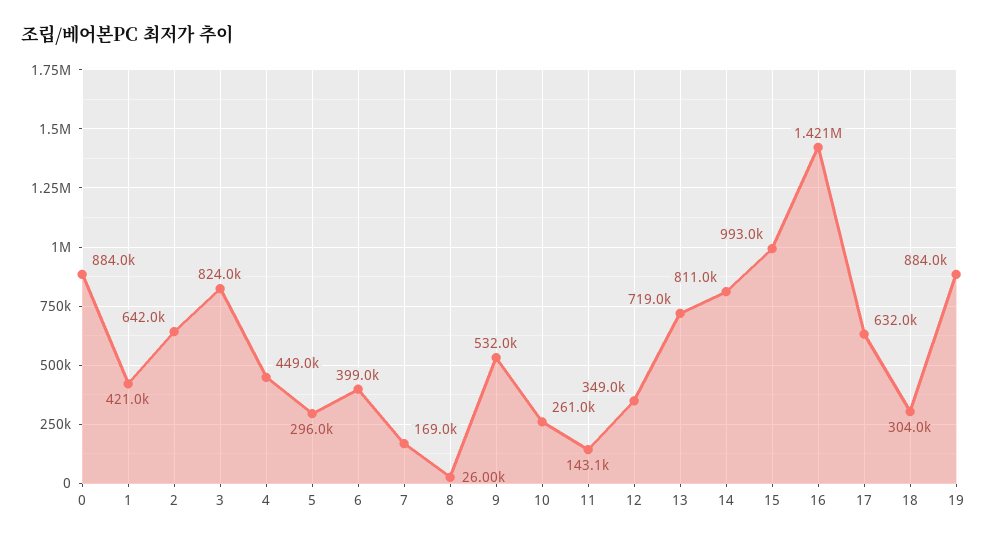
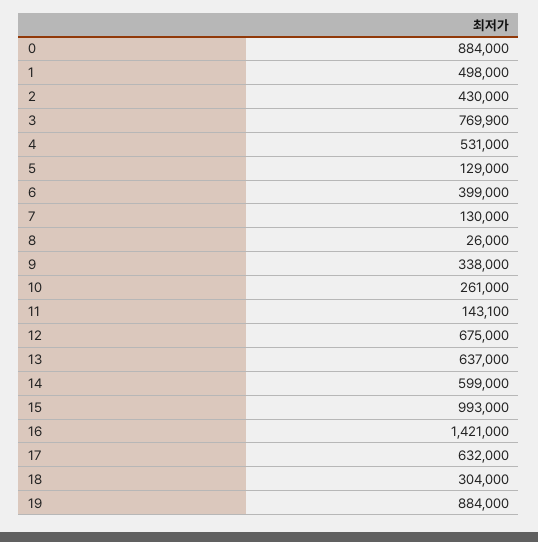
  {
    "0": 884000,
-   "1": 421000,
+   "1": 498000,
-   "2": 642000,
+   "2": 430000,
-   "3": 824000,
+   "3": 769900,
-   "4": 449000,
+   "4": 531000,
-   "5": 296000,
+   "5": 129000,
    "6": 399000,
-   "7": 169000,
+   "7": 130000,
    "8": 26000,
-   "9": 532000,
+   "9": 338000,
    "10": 261000,
    "11": 143100,
-   "12": 349000,
+   "12": 675000,
-   "13": 719000,
+   "13": 637000,
-   "14": 811000,
+   "14": 599000,
    "15": 993000,
    "16": 1421000,
    "17": 632000,
    "18": 304000,
    "19": 884000
  }

